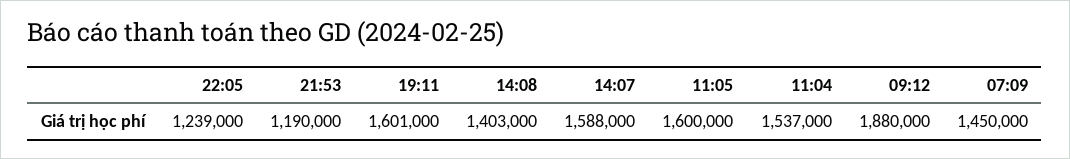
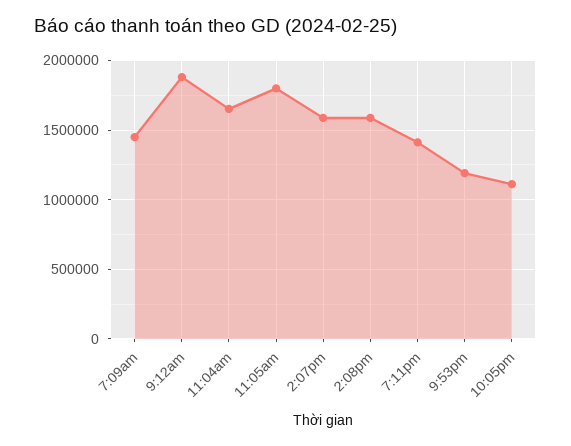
  {
-   "22:05": 1239000,
+   "22:05": 1100000,
    "21:53": 1190000,
-   "19:11": 1601000,
+   "19:11": 1400000,
-   "14:08": 1403000,
+   "14:08": 1600000,
    "14:07": 1588000,
-   "11:05": 1600000,
+   "11:05": 1800000,
-   "11:04": 1537000,
+   "11:04": 1650000,
    "09:12": 1880000,
    "07:09": 1450000
  }

